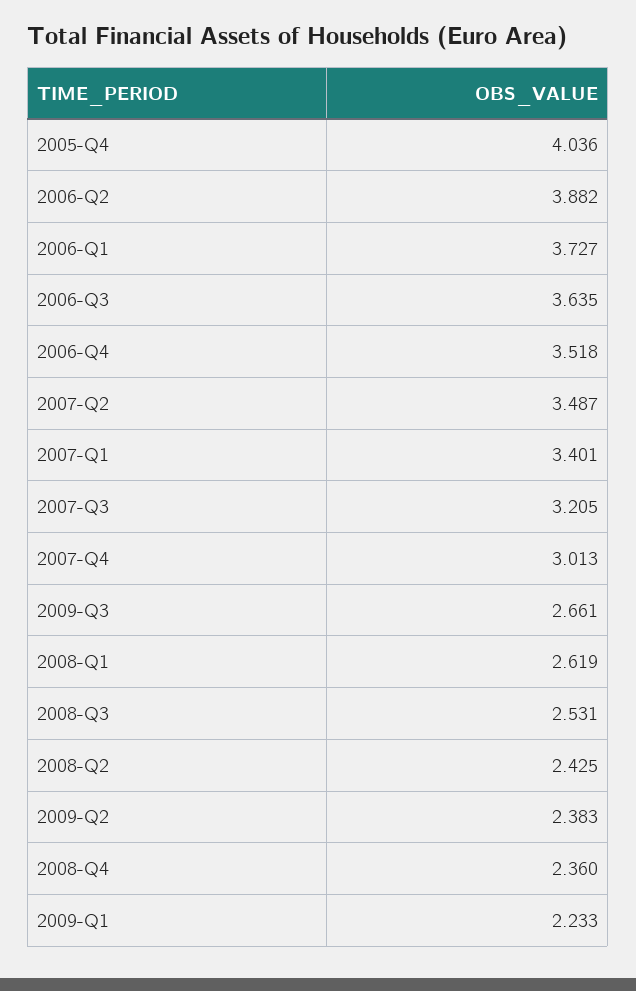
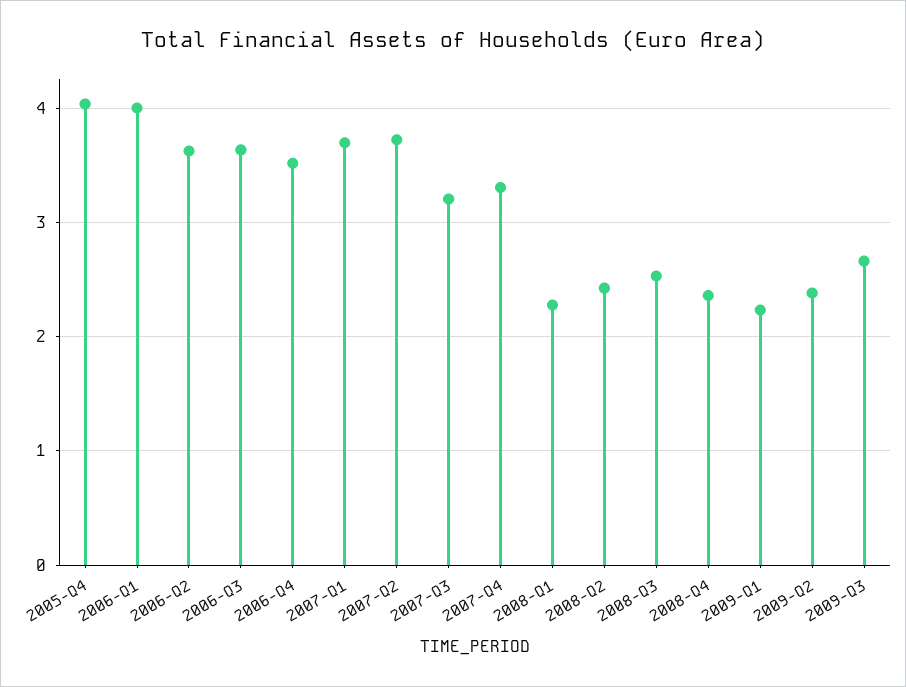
  {
    "2005-Q4": 4.036,
-   "2006-Q2": 3.882,
+   "2006-Q2": 3.6,
-   "2006-Q1": 3.727,
+   "2006-Q1": 4,
    "2006-Q3": 3.635,
    "2006-Q4": 3.518,
-   "2007-Q2": 3.487,
+   "2007-Q2": 3.7,
-   "2007-Q1": 3.401,
+   "2007-Q1": 3.7,
    "2007-Q3": 3.205,
-   "2007-Q4": 3.013,
+   "2007-Q4": 3.3,
    "2009-Q3": 2.661,
-   "2008-Q1": 2.619,
+   "2008-Q1": 2.3,
    "2008-Q3": 2.531,
    "2008-Q2": 2.425,
    "2009-Q2": 2.383,
    "2008-Q4": 2.36,
    "2009-Q1": 2.233
  }

